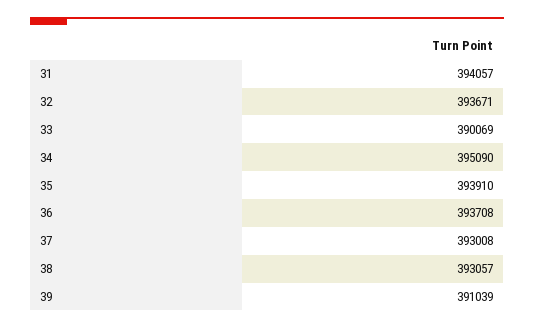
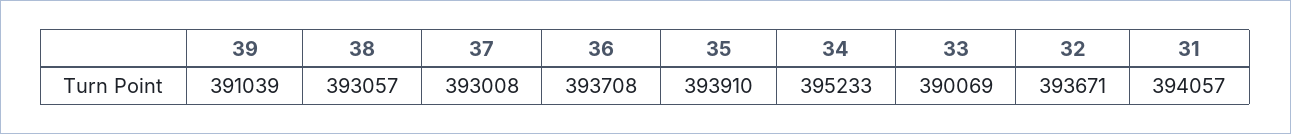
  {
    "31": 394057,
    "32": 393671,
    "33": 390069,
-   "34": 395090,
+   "34": 395233,
    "35": 393910,
    "36": 393708,
    "37": 393008,
    "38": 393057,
    "39": 391039
  }

